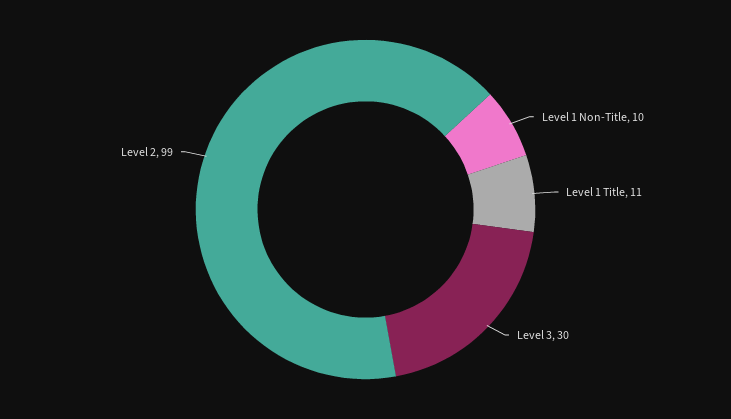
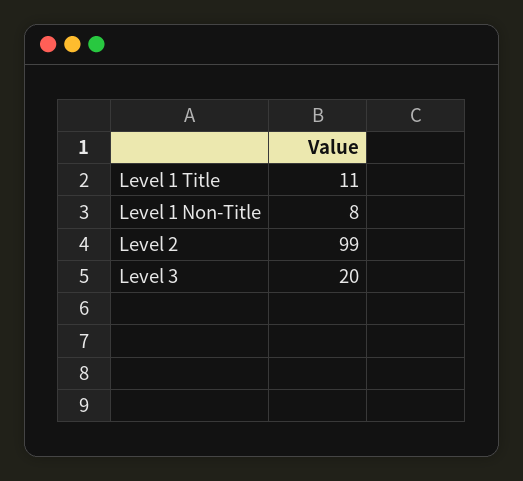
  {
-   "Level 1 Non-Title": 10,
+   "Level 1 Non-Title": 8,
    "Level 1 Title": 11,
-   "Level 3": 30,
+   "Level 3": 20,
    "Level 2": 99
  }

